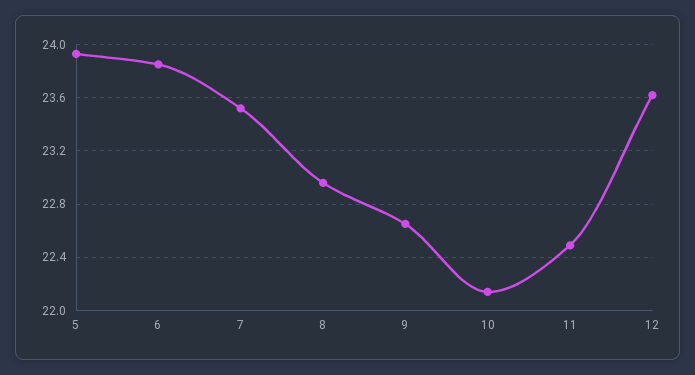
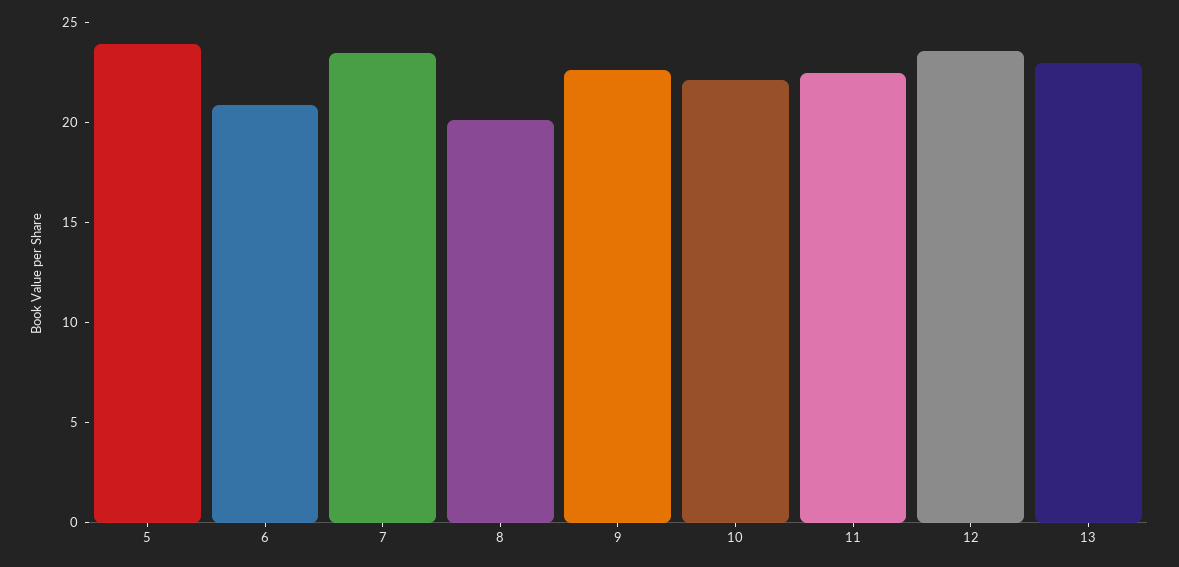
  {
    "5": 23.95,
-   "6": 23.85,
+   "6": 21,
    "7": 23.5,
-   "8": 22.95,
+   "8": 20,
    "9": 22.65,
    "10": 22.15,
    "11": 22.5,
-   "12": 23.6
+   "12": 23.6,
+   "13": 23
  }

